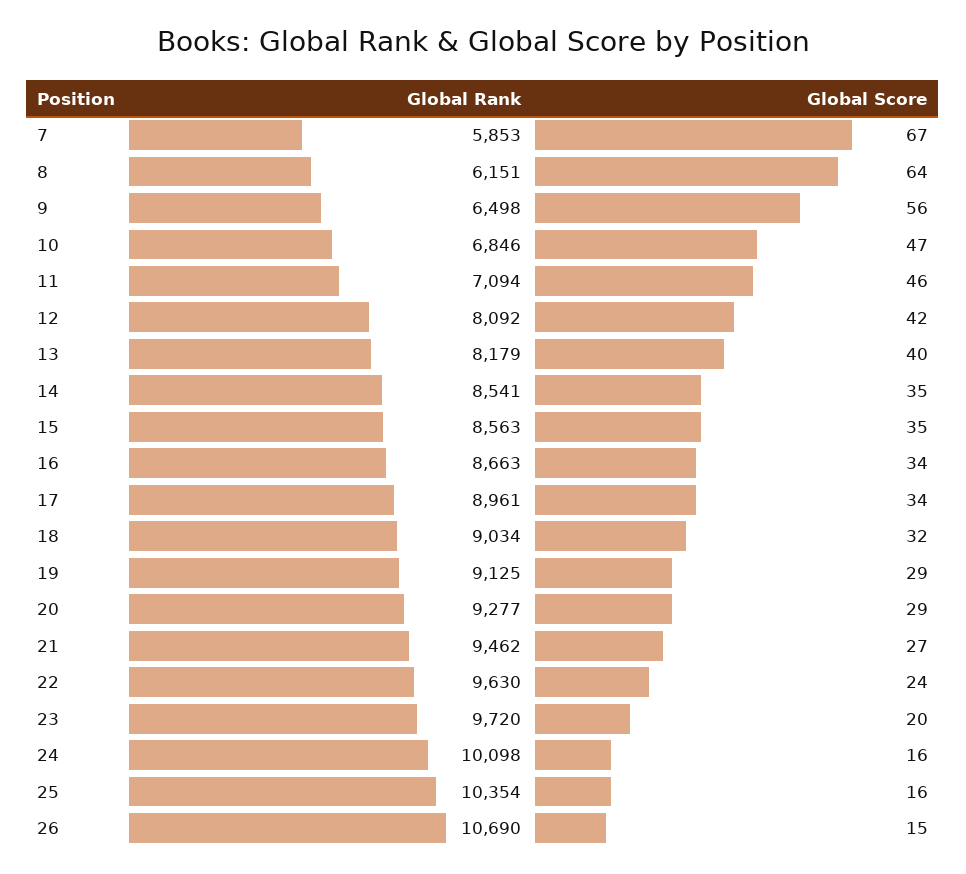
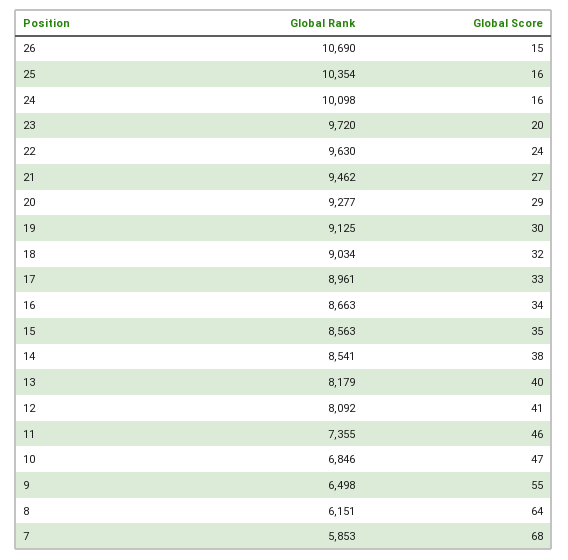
  {
    "Global Rank": {
      "7": 5853,
      "8": 6151,
      "9": 6498,
      "10": 6846,
-     "11": 7094,
+     "11": 7355,
      "12": 8092,
      "13": 8179,
      "14": 8541,
      "15": 8563,
      "16": 8663,
      "17": 8961,
      "18": 9034,
      "19": 9125,
      "20": 9277,
      "21": 9462,
      "22": 9630,
      "23": 9720,
      "24": 10098,
      "25": 10354,
      "26": 10690
    },
    "Global Score": {
-     "7": 67,
+     "7": 68,
      "8": 64,
-     "9": 56,
+     "9": 55,
      "10": 47,
      "11": 46,
-     "12": 42,
+     "12": 41,
      "13": 40,
-     "14": 35,
+     "14": 38,
      "15": 35,
      "16": 34,
-     "17": 34,
+     "17": 33,
      "18": 32,
-     "19": 29,
+     "19": 30,
      "20": 29,
      "21": 27,
      "22": 24,
      "23": 20,
      "24": 16,
      "25": 16,
      "26": 15
    }
  }

